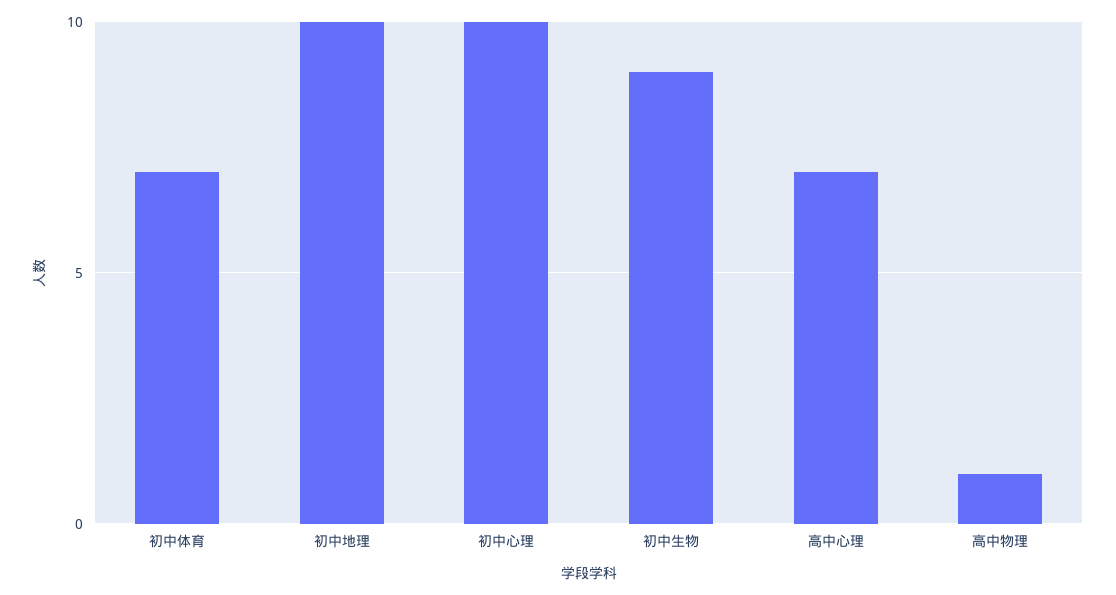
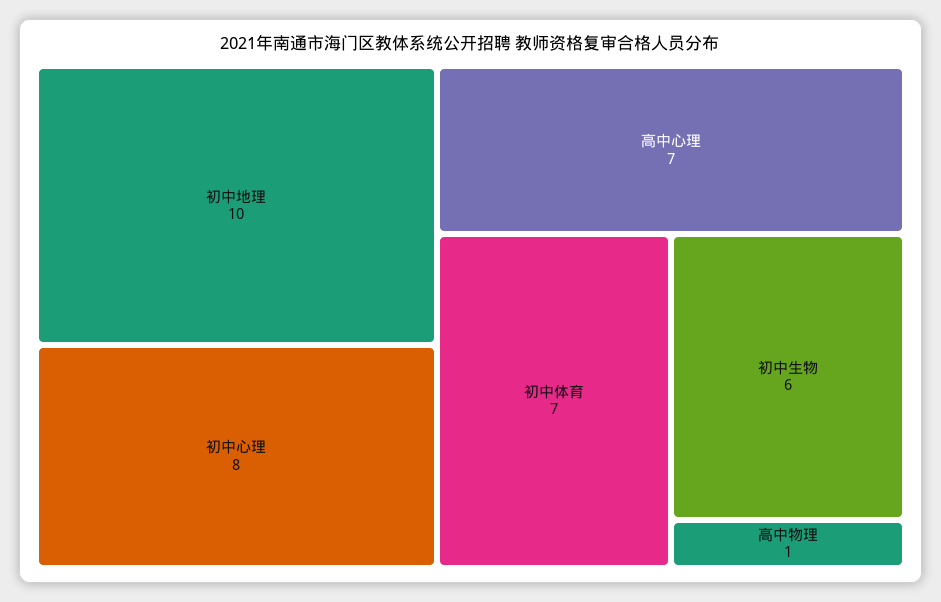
  {
    "初中体育": 7,
    "初中地理": 10,
-   "初中心理": 10,
+   "初中心理": 8,
-   "初中生物": 9,
+   "初中生物": 6,
    "高中心理": 7,
    "高中物理": 1
  }

